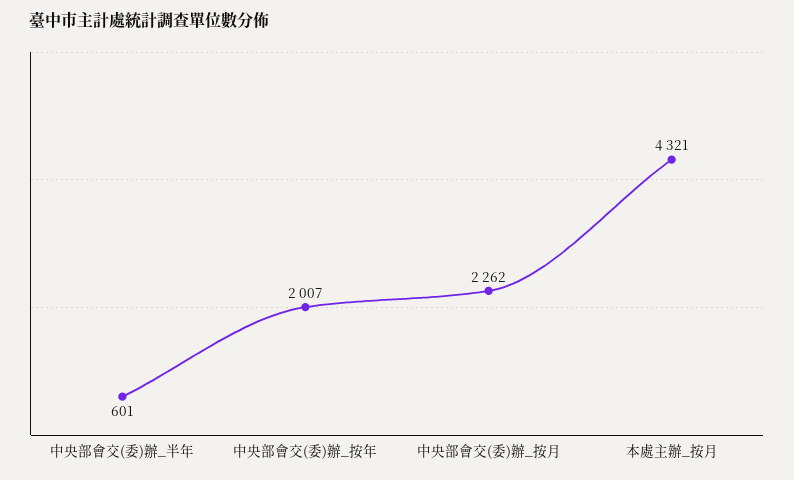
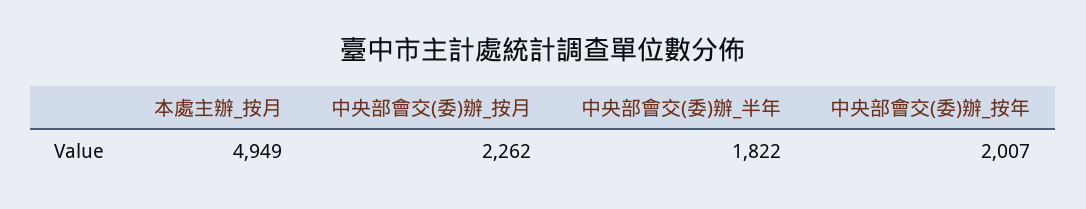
  {
-   "中央部會交(委)辦_半年": 601,
+   "中央部會交(委)辦_半年": 1822,
    "中央部會交(委)辦_按年": 2007,
    "中央部會交(委)辦_按月": 2262,
-   "本處主辦_按月": 4321
+   "本處主辦_按月": 4949
  }

